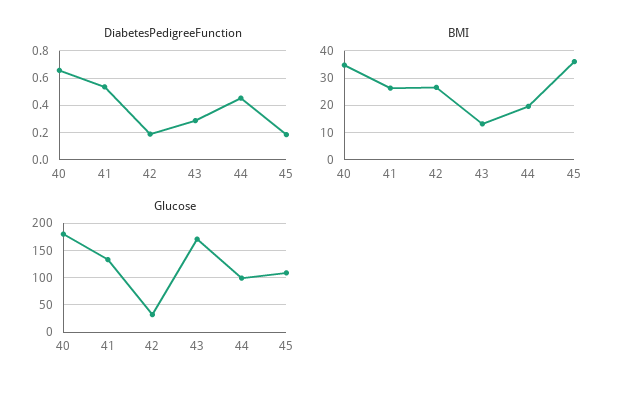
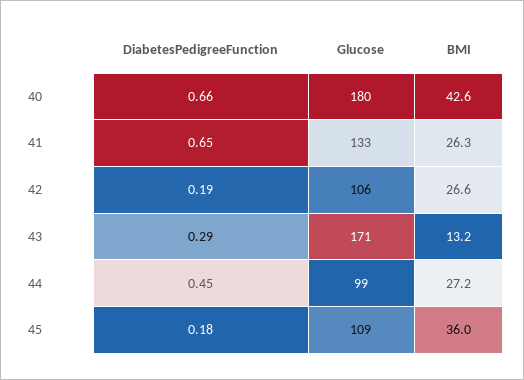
  {
    "DiabetesPedigreeFunction": {
      "40": 0.66,
-     "41": 0.55,
+     "41": 0.65,
      "42": 0.19,
      "43": 0.29,
      "44": 0.45,
      "45": 0.18
    },
    "BMI": {
-     "40": 35,
+     "40": 42.6,
      "41": 26.3,
      "42": 26.6,
      "43": 13.2,
-     "44": 20,
+     "44": 27.2,
      "45": 36
    },
    "Glucose": {
      "40": 180,
      "41": 133,
-     "42": 25,
+     "42": 106,
      "43": 171,
      "44": 99,
      "45": 109
    }
  }

